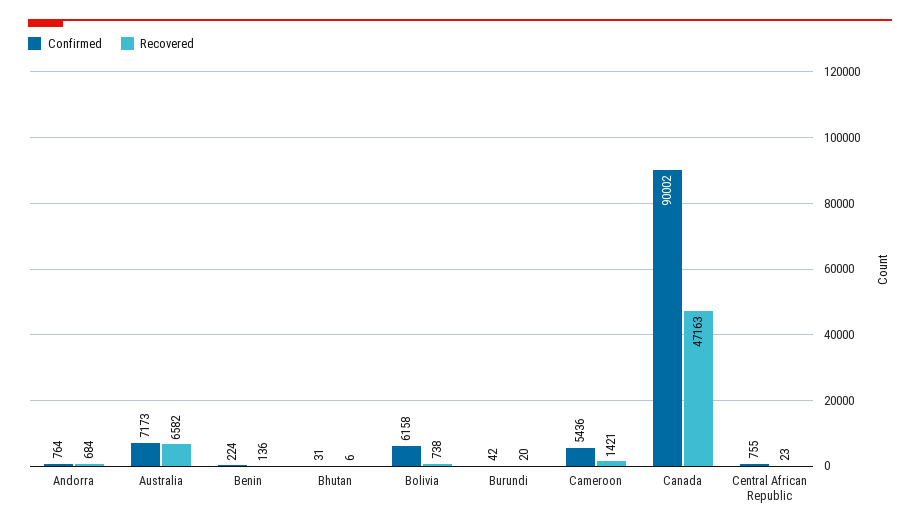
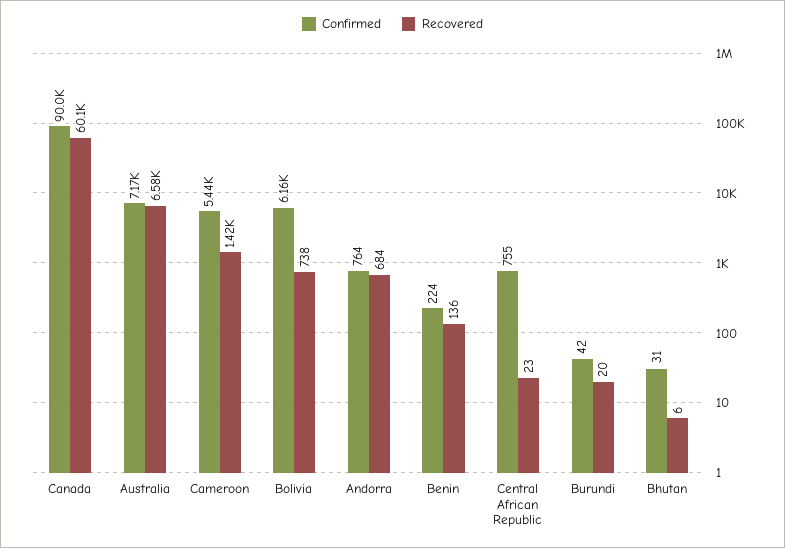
  {
    "Confirmed": {
      "Andorra": 764,
      "Australia": 7173,
      "Benin": 224,
      "Bhutan": 31,
      "Bolivia": 6158,
      "Burundi": 42,
      "Cameroon": 5436,
      "Canada": 90002,
      "Central African Republic": 755
    },
    "Recovered": {
      "Andorra": 684,
      "Australia": 6582,
      "Benin": 136,
      "Bhutan": 6,
      "Bolivia": 738,
      "Burundi": 20,
      "Cameroon": 1421,
-     "Canada": 47163,
+     "Canada": 60100,
      "Central African Republic": 23
    }
  }

